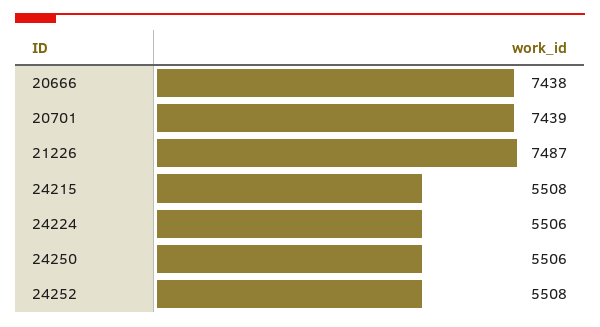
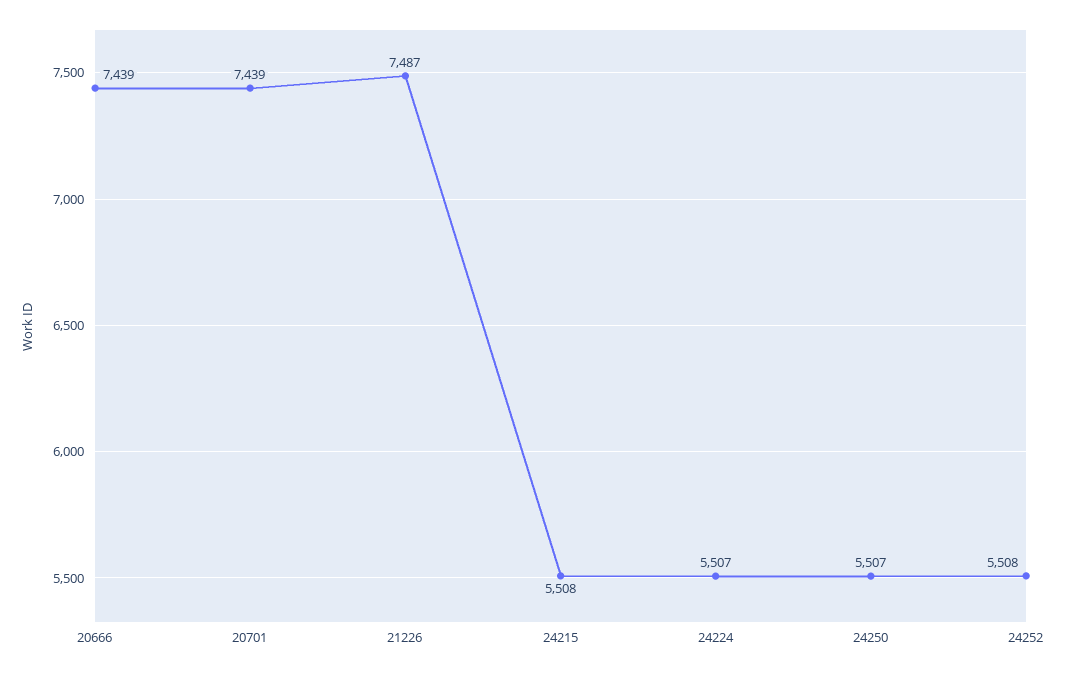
  {
-   "20666": 7438,
+   "20666": 7439,
    "20701": 7439,
    "21226": 7487,
    "24215": 5508,
-   "24224": 5506,
+   "24224": 5507,
-   "24250": 5506,
+   "24250": 5507,
    "24252": 5508
  }

